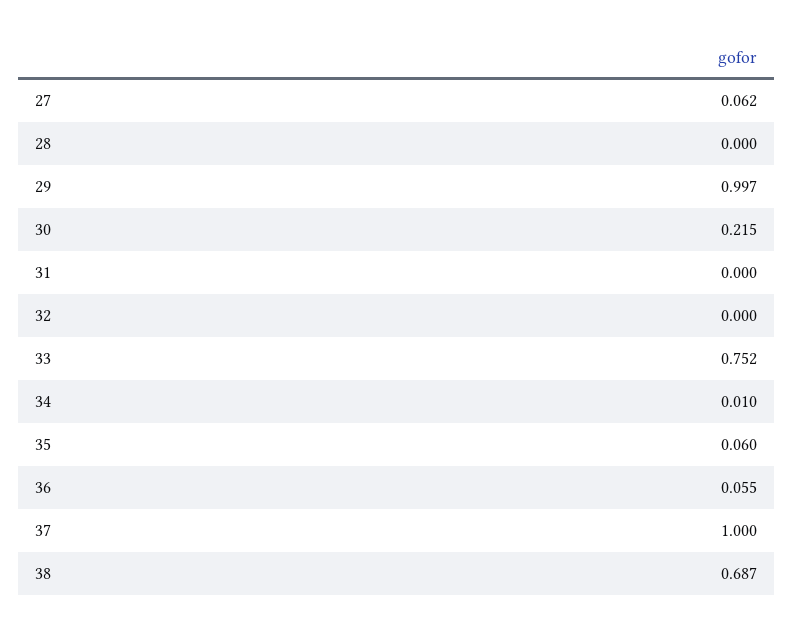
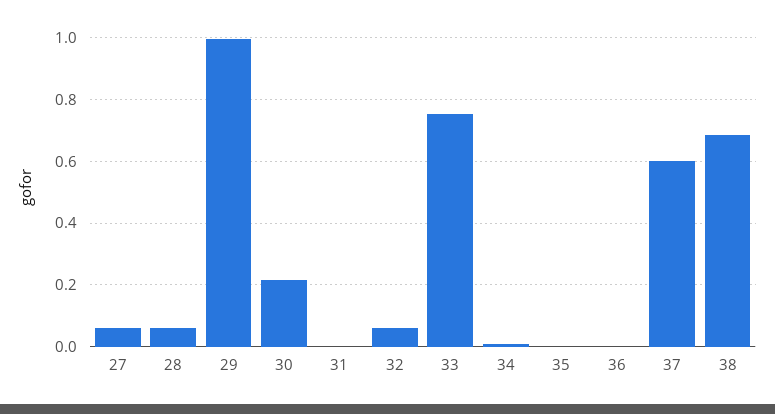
  {
    "27": 0.062,
-   "28": 0,
+   "28": 0.06,
    "29": 0.997,
    "30": 0.215,
    "31": 0,
-   "32": 0,
+   "32": 0.06,
    "33": 0.752,
    "34": 0.01,
-   "35": 0.06,
+   "35": 0,
-   "36": 0.055,
+   "36": 0,
-   "37": 1,
+   "37": 0.6,
    "38": 0.687
  }

